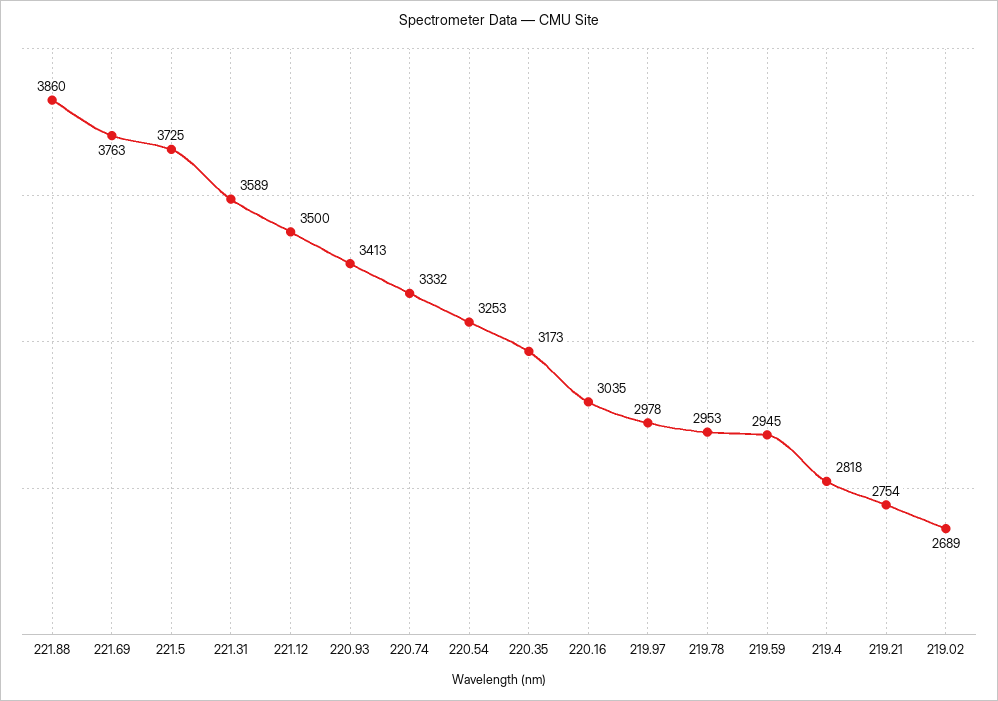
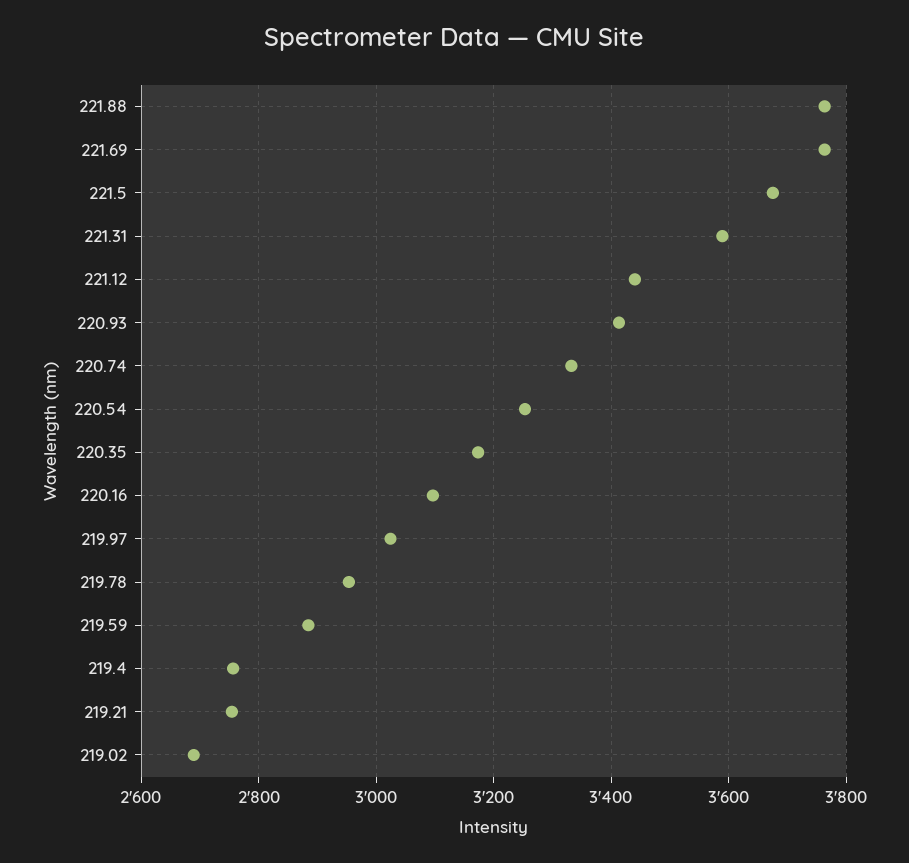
  {
-   "221.88": 3860,
+   "221.88": 3760,
    "221.69": 3763,
-   "221.5": 3725,
+   "221.5": 3680,
    "221.31": 3589,
-   "221.12": 3500,
+   "221.12": 3440,
    "220.93": 3413,
    "220.74": 3332,
    "220.54": 3253,
    "220.35": 3173,
-   "220.16": 3035,
+   "220.16": 3100,
-   "219.97": 2978,
+   "219.97": 3020,
    "219.78": 2953,
-   "219.59": 2945,
+   "219.59": 2880,
-   "219.4": 2818,
+   "219.4": 2760,
    "219.21": 2754,
    "219.02": 2689
  }

